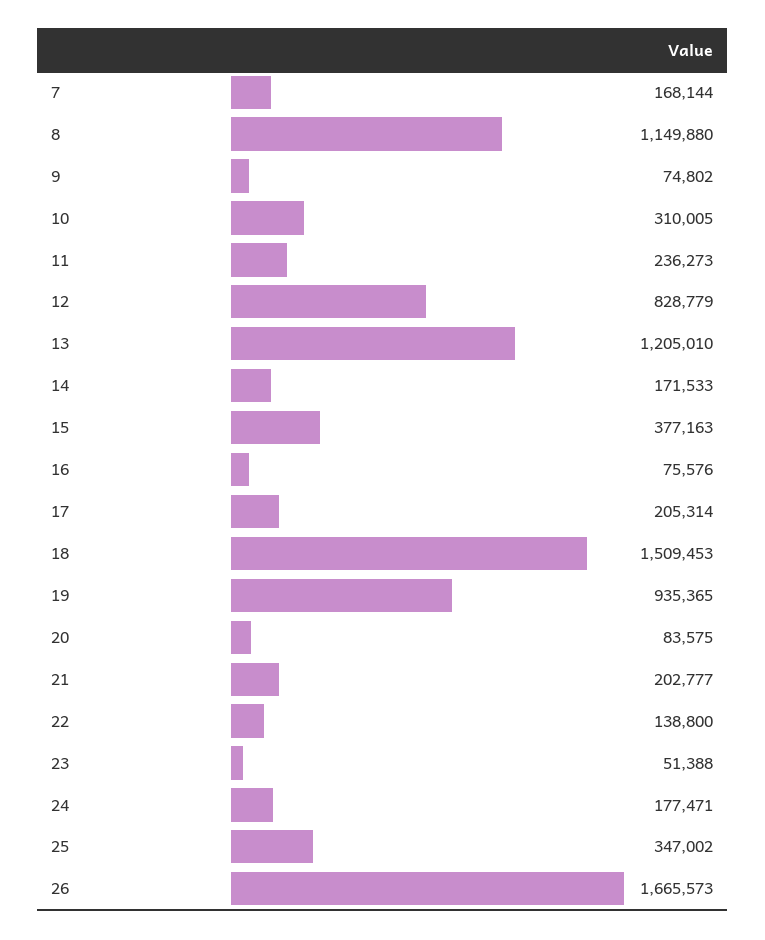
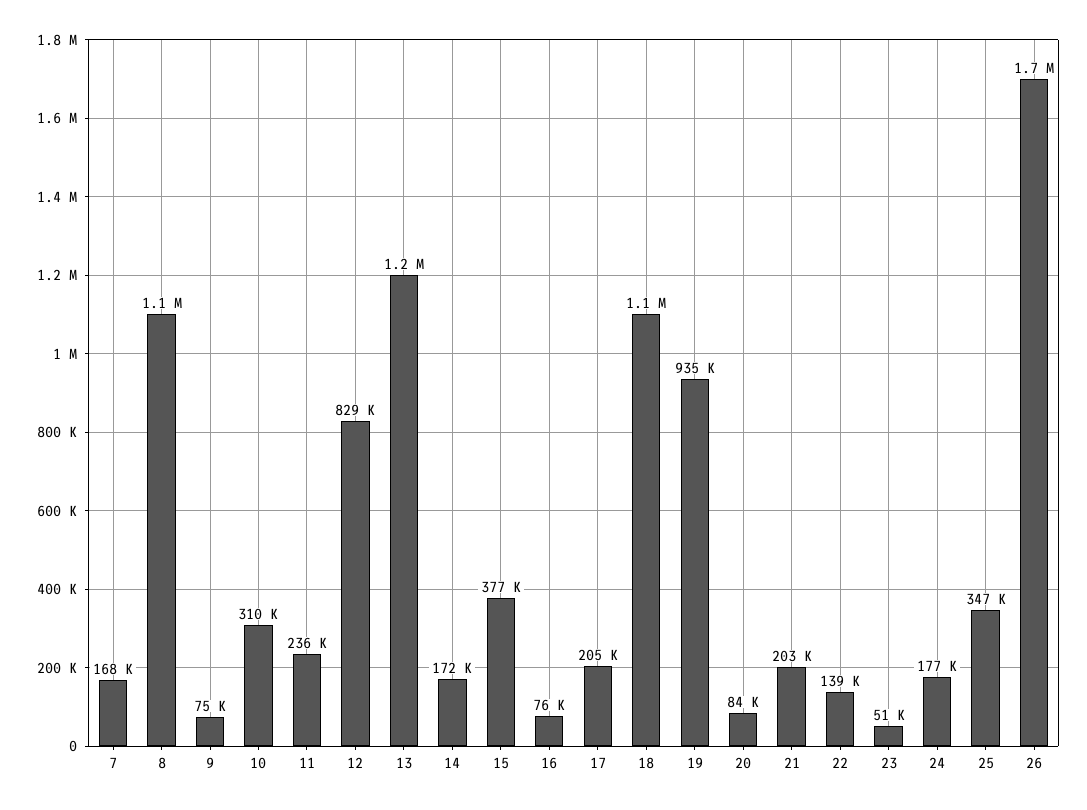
  {
    "7": 168144,
    "8": 1149880,
    "9": 74802,
    "10": 310005,
    "11": 236273,
    "12": 828779,
    "13": 1205010,
    "14": 171533,
    "15": 377163,
    "16": 75576,
    "17": 205314,
-   "18": 1509453,
+   "18": 1100000,
    "19": 935365,
    "20": 83575,
    "21": 202777,
    "22": 138800,
    "23": 51388,
    "24": 177471,
    "25": 347002,
    "26": 1665573
  }

